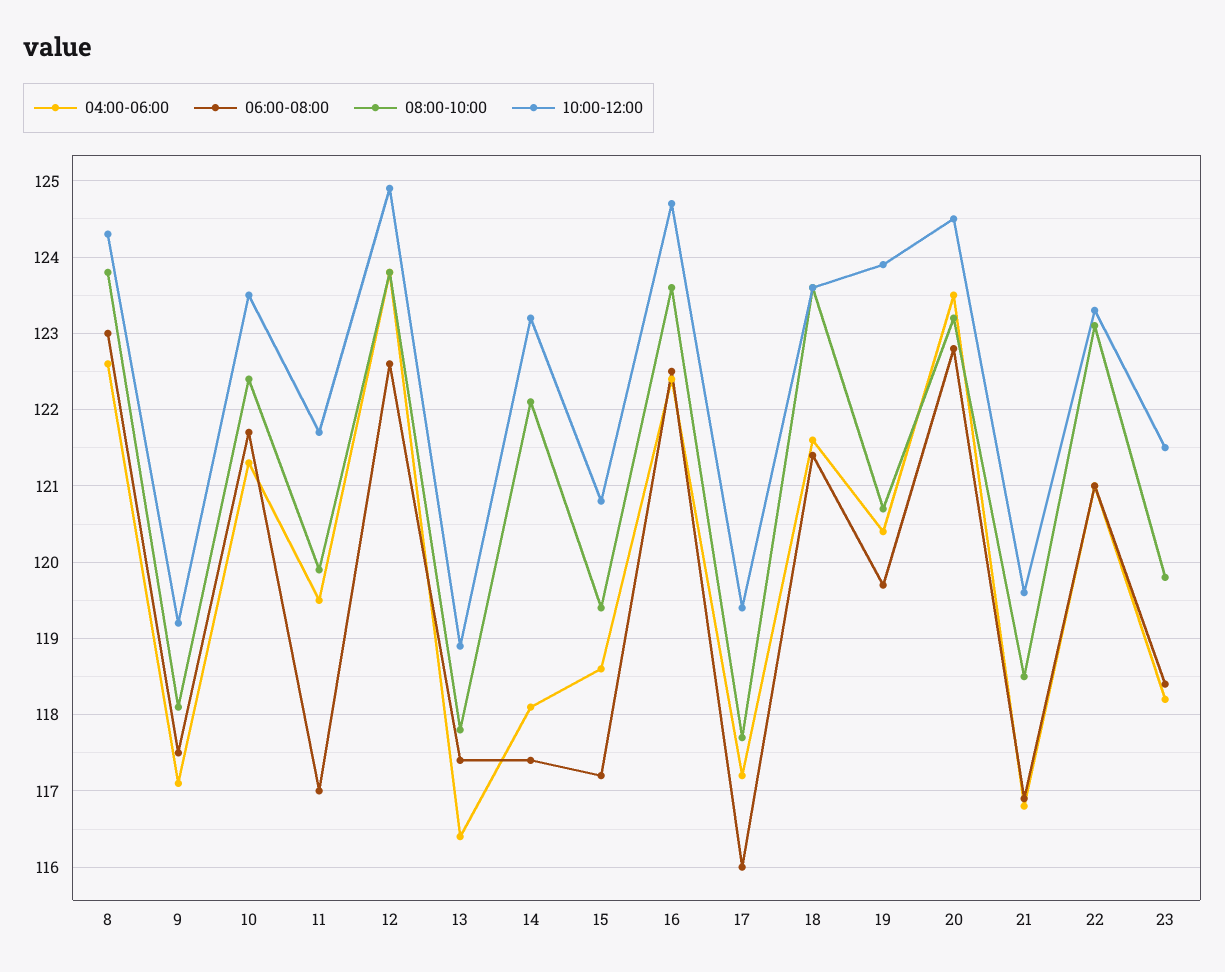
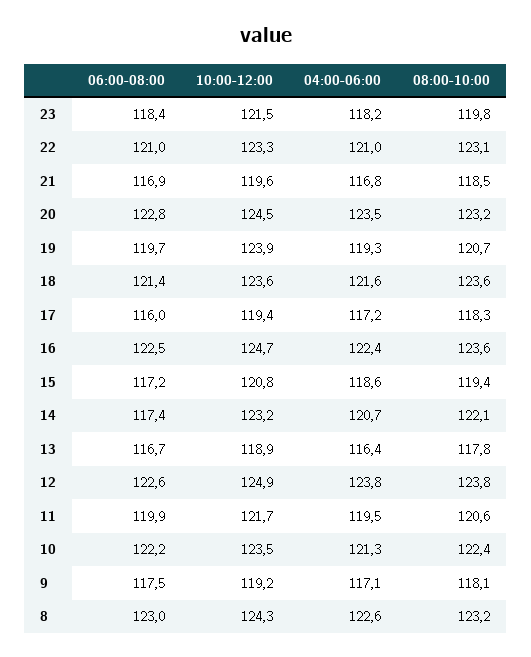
  {
    "04:00-06:00": {
      "8": 122.6,
      "9": 117.1,
      "10": 121.3,
      "11": 119.5,
      "12": 123.8,
      "13": 116.4,
-     "14": 118.1,
+     "14": 120.7,
      "15": 118.6,
      "16": 122.4,
      "17": 117.2,
      "18": 121.6,
-     "19": 120.4,
+     "19": 119.3,
      "20": 123.5,
      "21": 116.8,
      "22": 121,
      "23": 118.2
    },
    "06:00-08:00": {
      "8": 123,
      "9": 117.5,
-     "10": 121.7,
+     "10": 122.2,
-     "11": 117,
+     "11": 119.9,
      "12": 122.6,
-     "13": 117.4,
+     "13": 116.7,
      "14": 117.4,
      "15": 117.2,
      "16": 122.5,
      "17": 116,
      "18": 121.4,
      "19": 119.7,
      "20": 122.8,
      "21": 116.9,
      "22": 121,
      "23": 118.4
    },
    "08:00-10:00": {
-     "8": 123.8,
+     "8": 123.2,
      "9": 118.1,
      "10": 122.4,
-     "11": 119.9,
+     "11": 120.6,
      "12": 123.8,
      "13": 117.8,
      "14": 122.1,
      "15": 119.4,
      "16": 123.6,
-     "17": 117.7,
+     "17": 118.3,
      "18": 123.6,
      "19": 120.7,
      "20": 123.2,
      "21": 118.5,
      "22": 123.1,
      "23": 119.8
    },
    "10:00-12:00": {
      "8": 124.3,
      "9": 119.2,
      "10": 123.5,
      "11": 121.7,
      "12": 124.9,
      "13": 118.9,
      "14": 123.2,
      "15": 120.8,
      "16": 124.7,
      "17": 119.4,
      "18": 123.6,
      "19": 123.9,
      "20": 124.5,
      "21": 119.6,
      "22": 123.3,
      "23": 121.5
    }
  }

